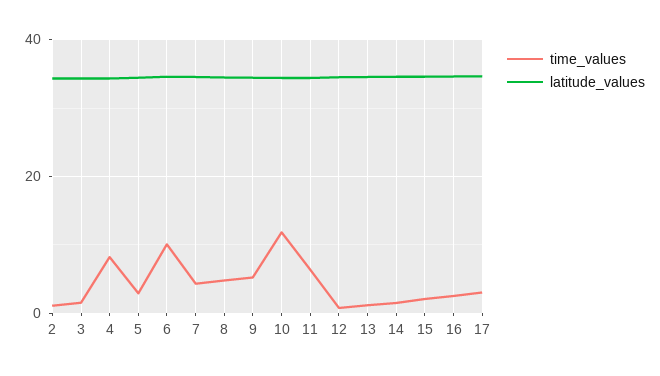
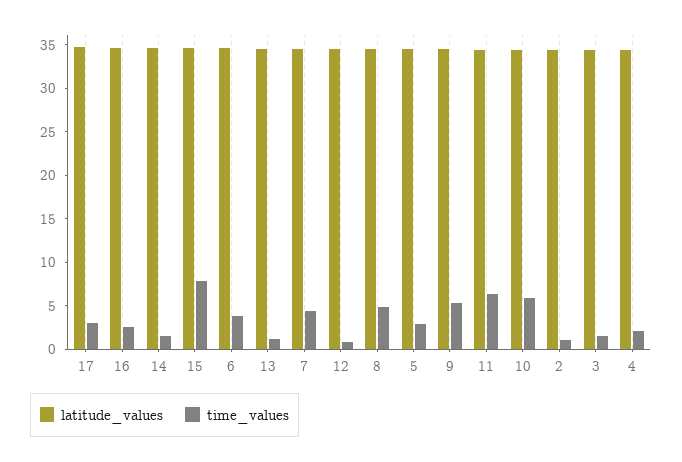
  {
    "time_values": {
      "2": 1,
      "3": 2,
-     "4": 8,
+     "4": 2,
      "5": 3,
-     "6": 10,
+     "6": 4,
      "7": 4,
      "8": 5,
      "9": 5,
-     "10": 12,
+     "10": 6,
      "11": 6,
      "12": 1,
      "13": 1,
      "14": 2,
-     "15": 2,
+     "15": 8,
      "16": 3,
      "17": 3
    },
    "latitude_values": {
      "2": 34,
      "3": 34,
      "4": 34,
      "5": 34,
      "6": 35,
      "7": 35,
      "8": 34,
      "9": 34,
      "10": 34,
      "11": 34,
      "12": 35,
      "13": 35,
      "14": 35,
      "15": 35,
      "16": 35,
      "17": 35
    }
  }

